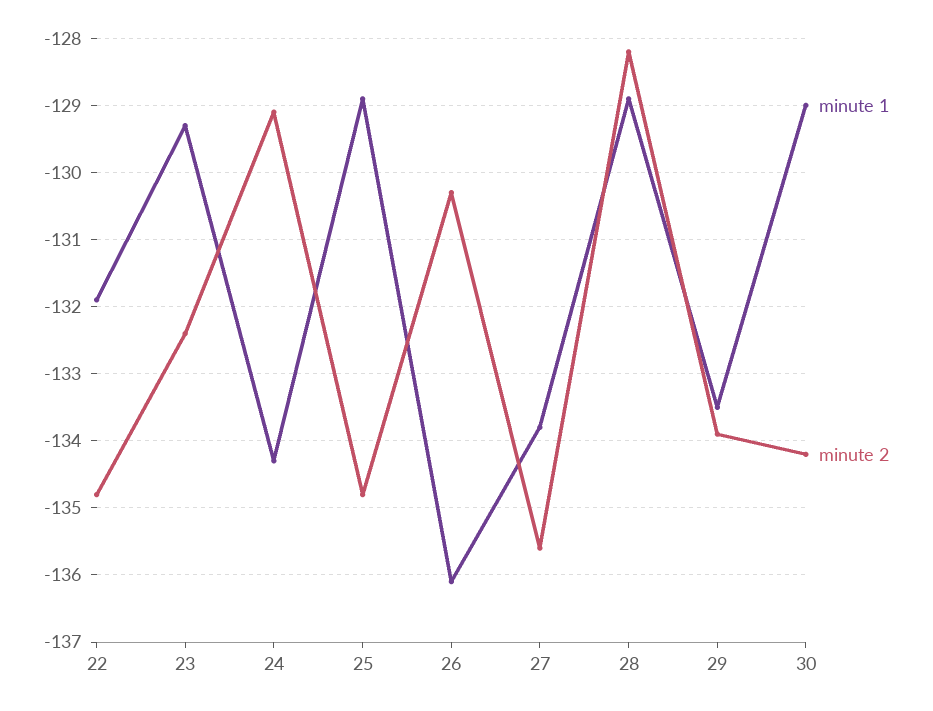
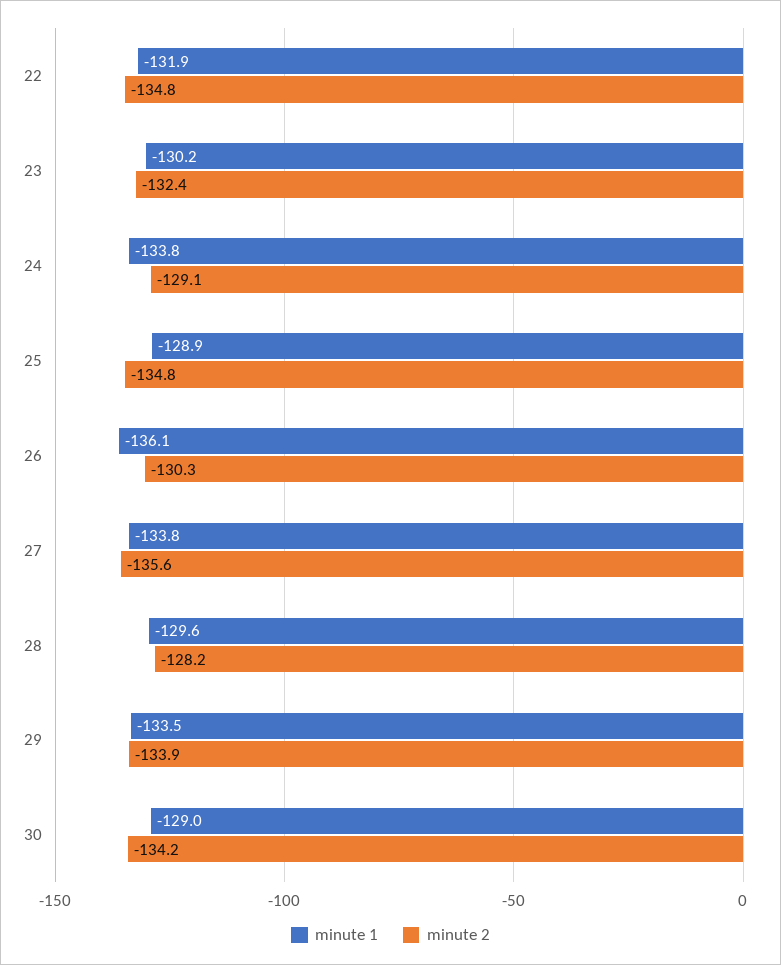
  {
    "minute 1": {
      "22": -131.9,
-     "23": -129.3,
+     "23": -130.2,
-     "24": -134.3,
+     "24": -133.8,
      "25": -128.9,
      "26": -136.1,
      "27": -133.8,
-     "28": -128.9,
+     "28": -129.6,
      "29": -133.5,
      "30": -129
    },
    "minute 2": {
      "22": -134.8,
      "23": -132.4,
      "24": -129.1,
      "25": -134.8,
      "26": -130.3,
      "27": -135.6,
      "28": -128.2,
      "29": -133.9,
      "30": -134.2
    }
  }

